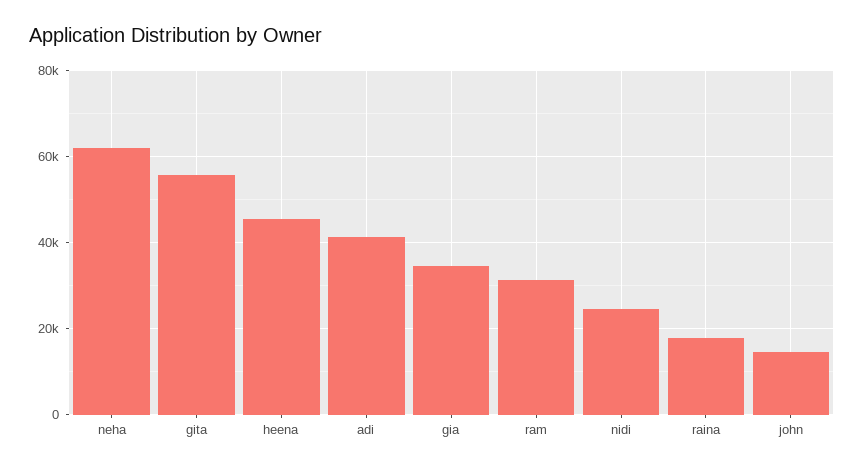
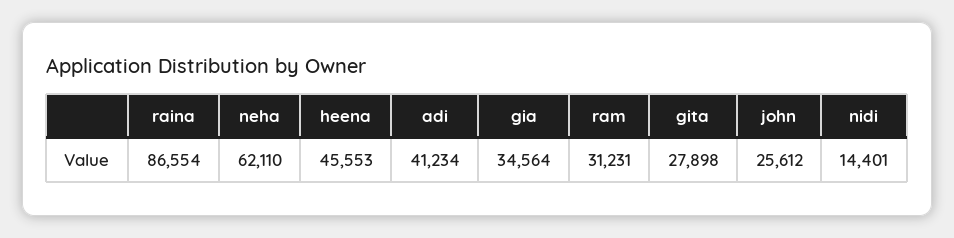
  {
    "neha": 62110,
-   "gita": 56000,
+   "gita": 27898,
    "heena": 45553,
    "adi": 41234,
    "gia": 34564,
    "ram": 31231,
-   "nidi": 24000,
+   "nidi": 14401,
-   "raina": 18000,
+   "raina": 86554,
-   "john": 14000
+   "john": 25612
  }

